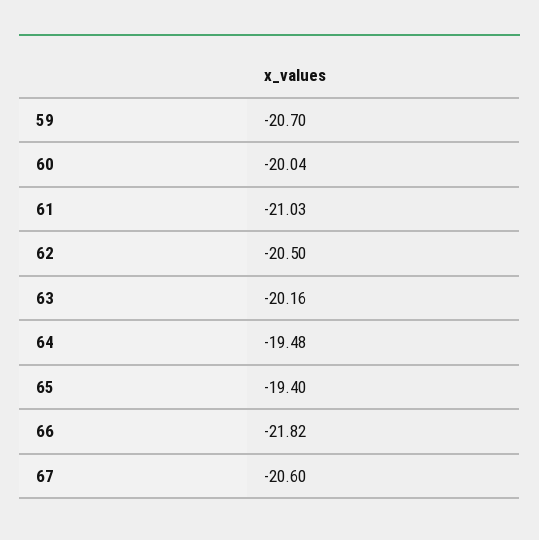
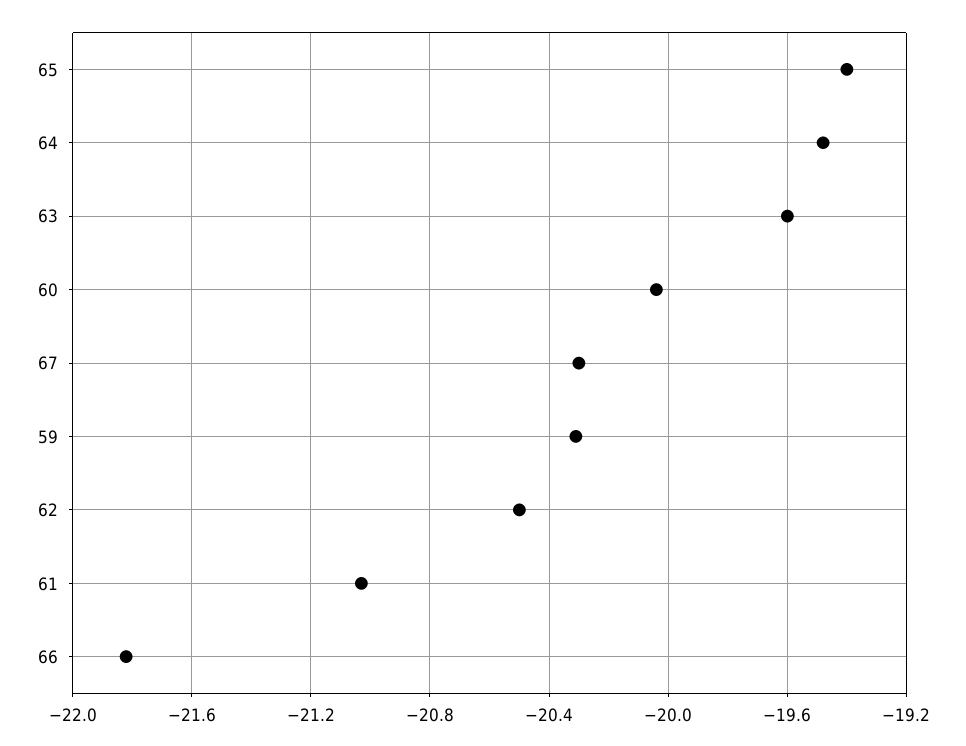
  {
-   "59": -20.7,
+   "59": -20.3,
    "60": -20.04,
    "61": -21.03,
    "62": -20.5,
-   "63": -20.16,
+   "63": -19.6,
    "64": -19.48,
    "65": -19.4,
    "66": -21.82,
-   "67": -20.6
+   "67": -20.3
  }

